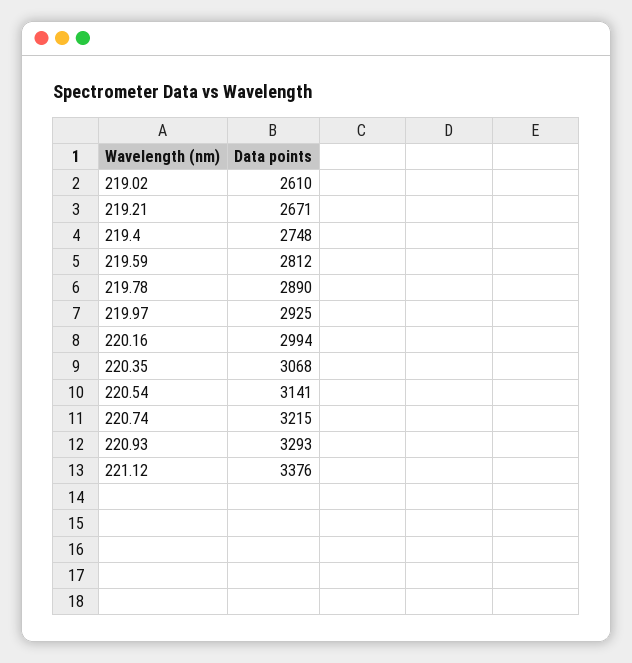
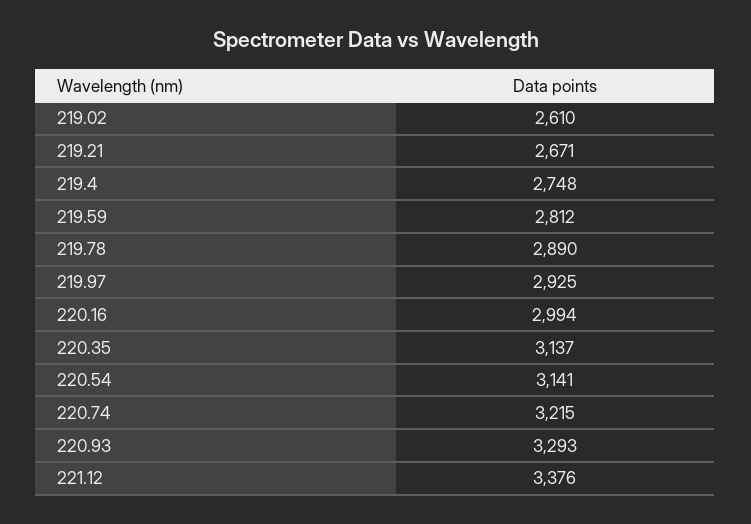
  {
    "219.02": 2610,
    "219.21": 2671,
    "219.4": 2748,
    "219.59": 2812,
    "219.78": 2890,
    "219.97": 2925,
    "220.16": 2994,
-   "220.35": 3068,
+   "220.35": 3137,
    "220.54": 3141,
    "220.74": 3215,
    "220.93": 3293,
    "221.12": 3376
  }

